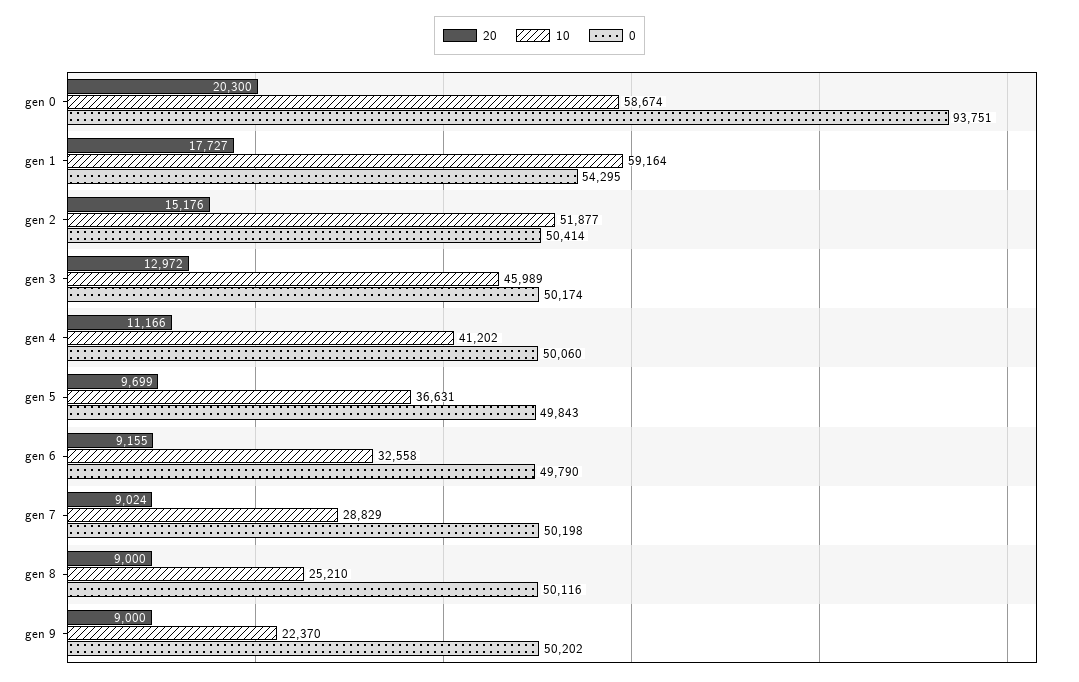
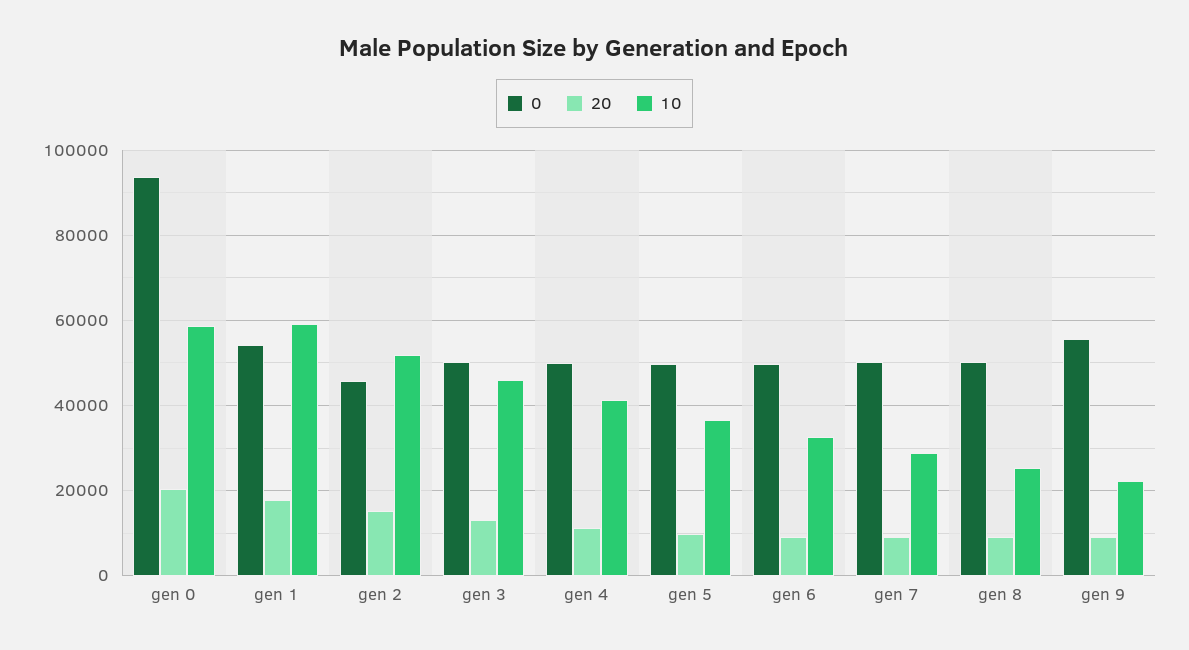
  {
    "20": {
      "gen 0": 20300,
      "gen 1": 17727,
      "gen 2": 15176,
      "gen 3": 12972,
      "gen 4": 11166,
      "gen 5": 9699,
      "gen 6": 9155,
      "gen 7": 9024,
      "gen 8": 9000,
      "gen 9": 9000
    },
    "10": {
      "gen 0": 58674,
      "gen 1": 59164,
      "gen 2": 51877,
      "gen 3": 45989,
      "gen 4": 41202,
      "gen 5": 36631,
      "gen 6": 32558,
      "gen 7": 28829,
      "gen 8": 25210,
      "gen 9": 22370
    },
    "0": {
      "gen 0": 93751,
      "gen 1": 54295,
-     "gen 2": 50414,
+     "gen 2": 46000,
      "gen 3": 50174,
      "gen 4": 50060,
      "gen 5": 49843,
      "gen 6": 49790,
      "gen 7": 50198,
      "gen 8": 50116,
-     "gen 9": 50202
+     "gen 9": 56000
    }
  }

